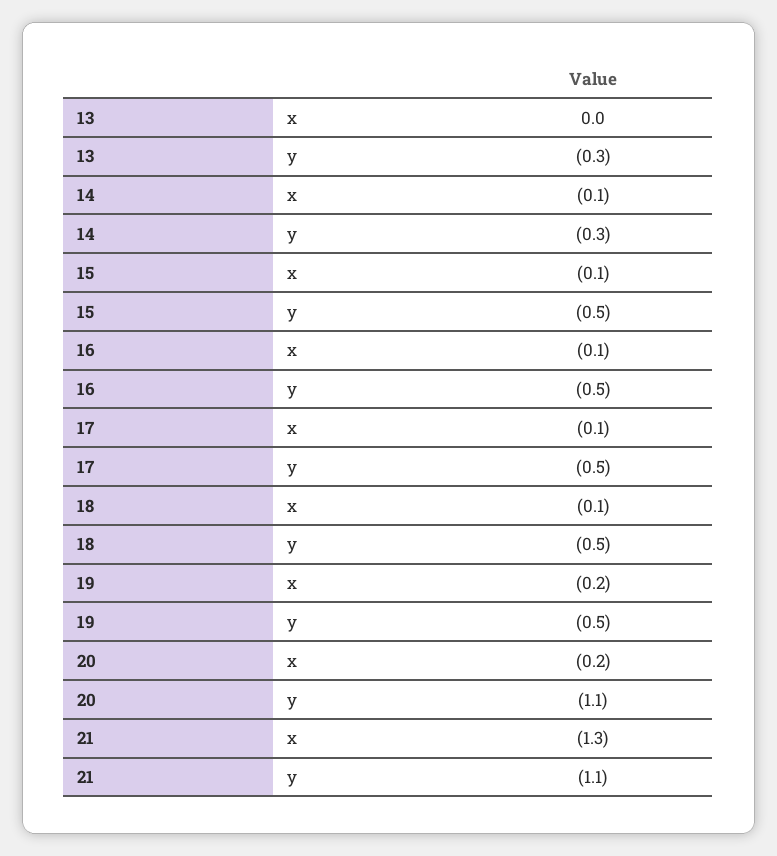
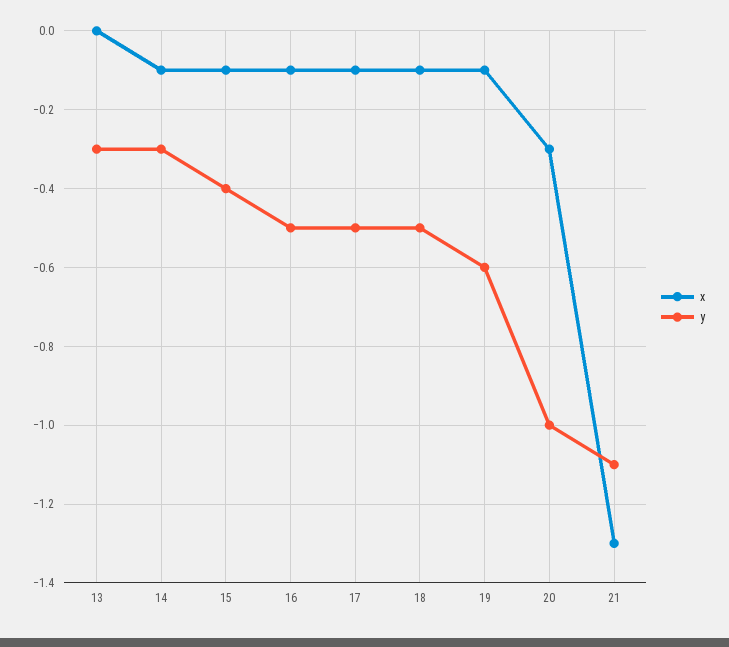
  {
    "x": {
      "13": 0,
      "14": -0.1,
      "15": -0.1,
      "16": -0.1,
      "17": -0.1,
      "18": -0.1,
-     "19": -0.2,
+     "19": -0.1,
-     "20": -0.2,
+     "20": -0.3,
      "21": -1.3
    },
    "y": {
      "13": -0.3,
      "14": -0.3,
-     "15": -0.5,
+     "15": -0.4,
      "16": -0.5,
      "17": -0.5,
      "18": -0.5,
-     "19": -0.5,
+     "19": -0.6,
-     "20": -1.1,
+     "20": -1,
      "21": -1.1
    }
  }

